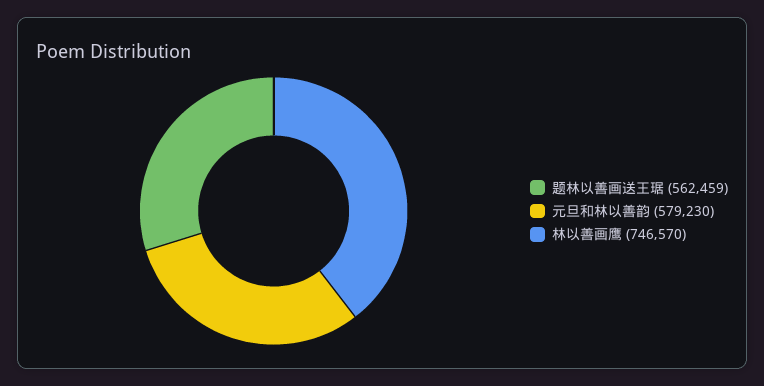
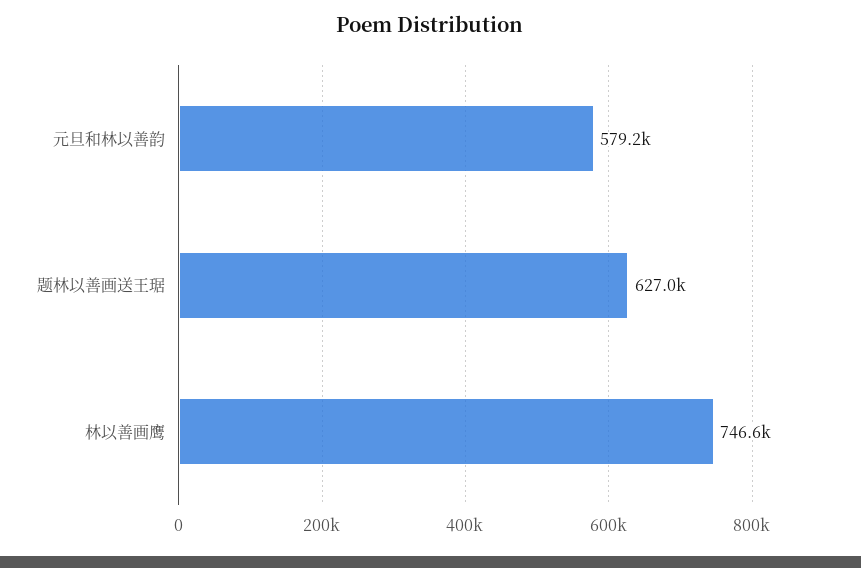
  {
-   "题林以善画送王琚": 562459,
+   "题林以善画送王琚": 627000,
    "元旦和林以善韵": 579230,
    "林以善画鹰": 746570
  }

